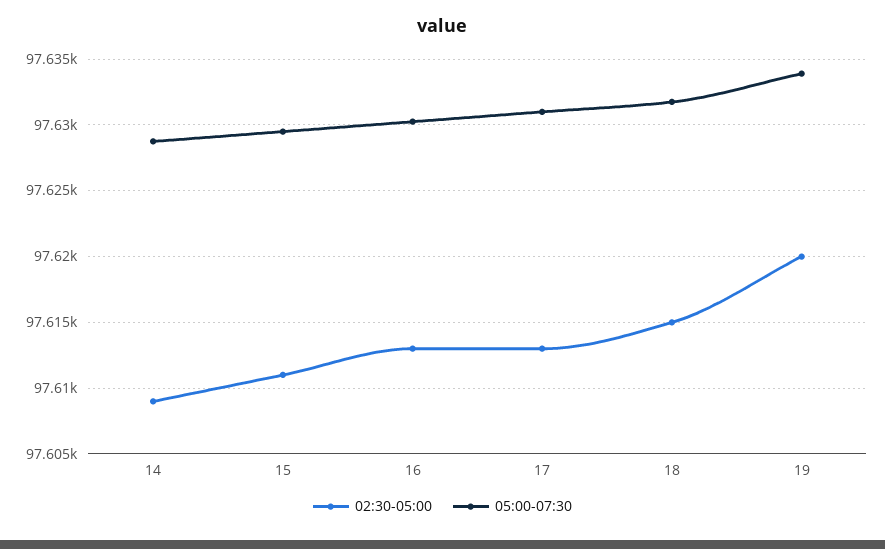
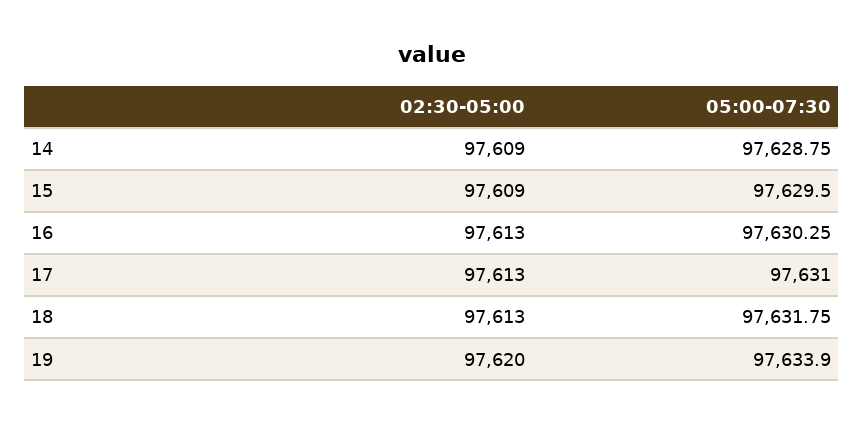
  {
    "02:30-05:00": {
      "14": 97609,
-     "15": 97611,
+     "15": 97609,
      "16": 97613,
      "17": 97613,
-     "18": 97615,
+     "18": 97613,
      "19": 97620
    },
    "05:00-07:30": {
      "14": 97628.75,
      "15": 97629.5,
      "16": 97630.25,
      "17": 97631,
      "18": 97631.75,
      "19": 97633.9
    }
  }

